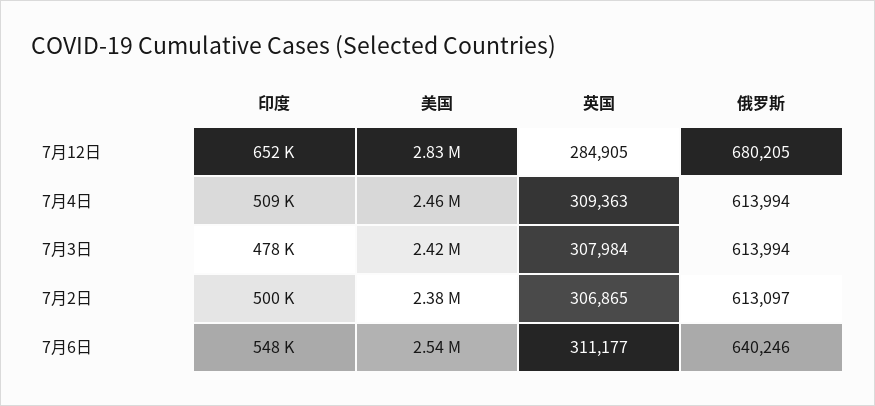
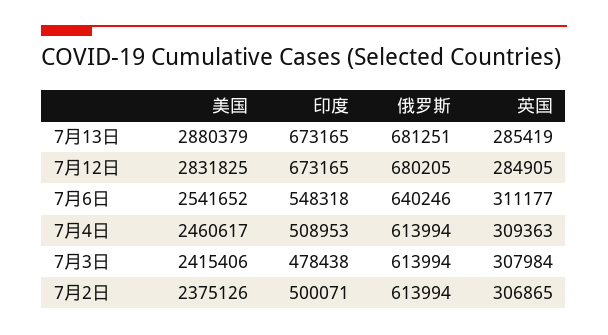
  {
    "印度": {
-     "7月12日": 652000,
+     "7月12日": 673165,
      "7月4日": 508953,
      "7月3日": 478438,
      "7月2日": 500071,
-     "7月6日": 548318
+     "7月6日": 548318,
+     "7月13日": 673165
    },
    "美国": {
      "7月12日": 2831825,
      "7月4日": 2460617,
      "7月3日": 2415406,
      "7月2日": 2375126,
-     "7月6日": 2541652
+     "7月6日": 2541652,
+     "7月13日": 2880379
    },
    "英国": {
      "7月12日": 284905,
      "7月4日": 309363,
      "7月3日": 307984,
      "7月2日": 306865,
-     "7月6日": 311177
+     "7月6日": 311177,
+     "7月13日": 285419
    },
    "俄罗斯": {
      "7月12日": 680205,
      "7月4日": 613994,
      "7月3日": 613994,
-     "7月2日": 613097,
+     "7月2日": 613994,
-     "7月6日": 640246
+     "7月6日": 640246,
+     "7月13日": 681251
    }
  }

